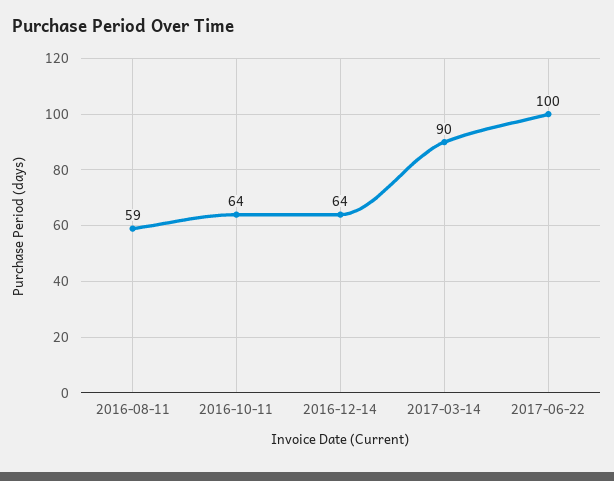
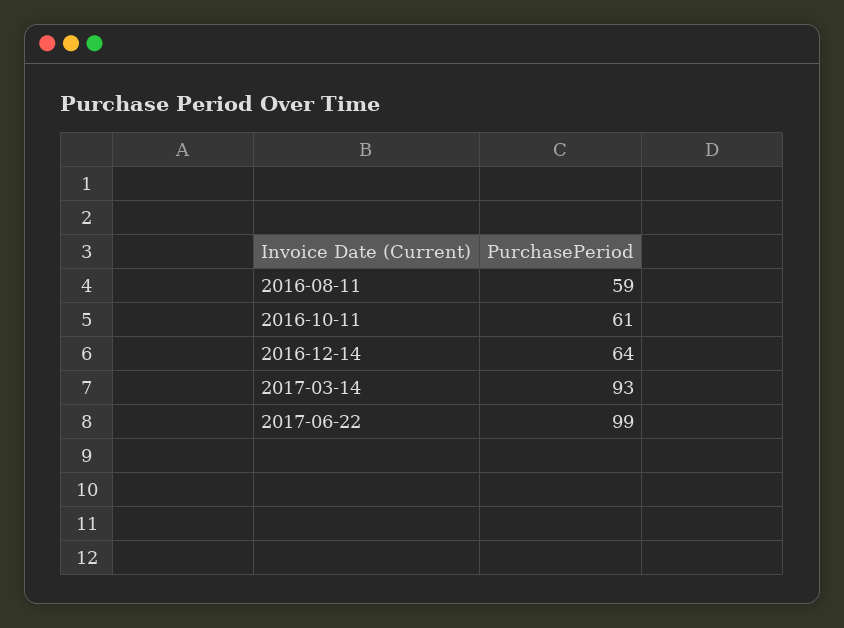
  {
    "2016-08-11": 59,
-   "2016-10-11": 64,
+   "2016-10-11": 61,
    "2016-12-14": 64,
-   "2017-03-14": 90,
+   "2017-03-14": 93,
-   "2017-06-22": 100
+   "2017-06-22": 99
  }

